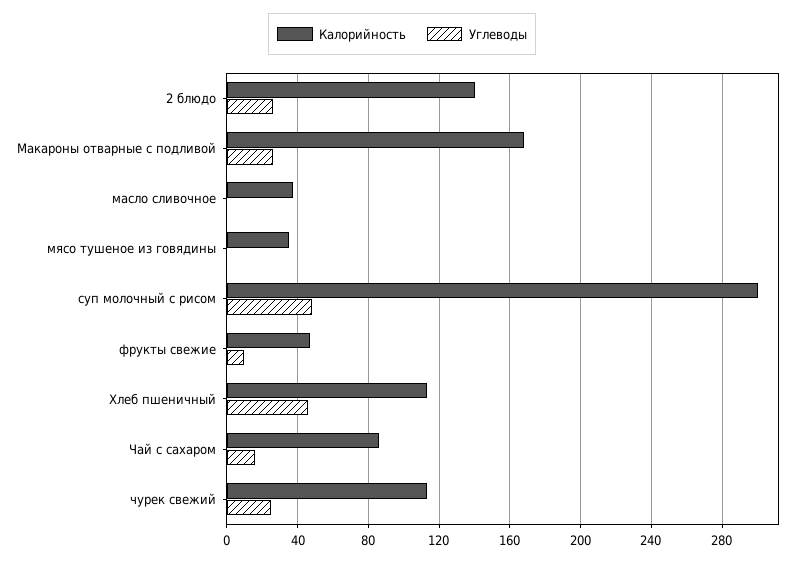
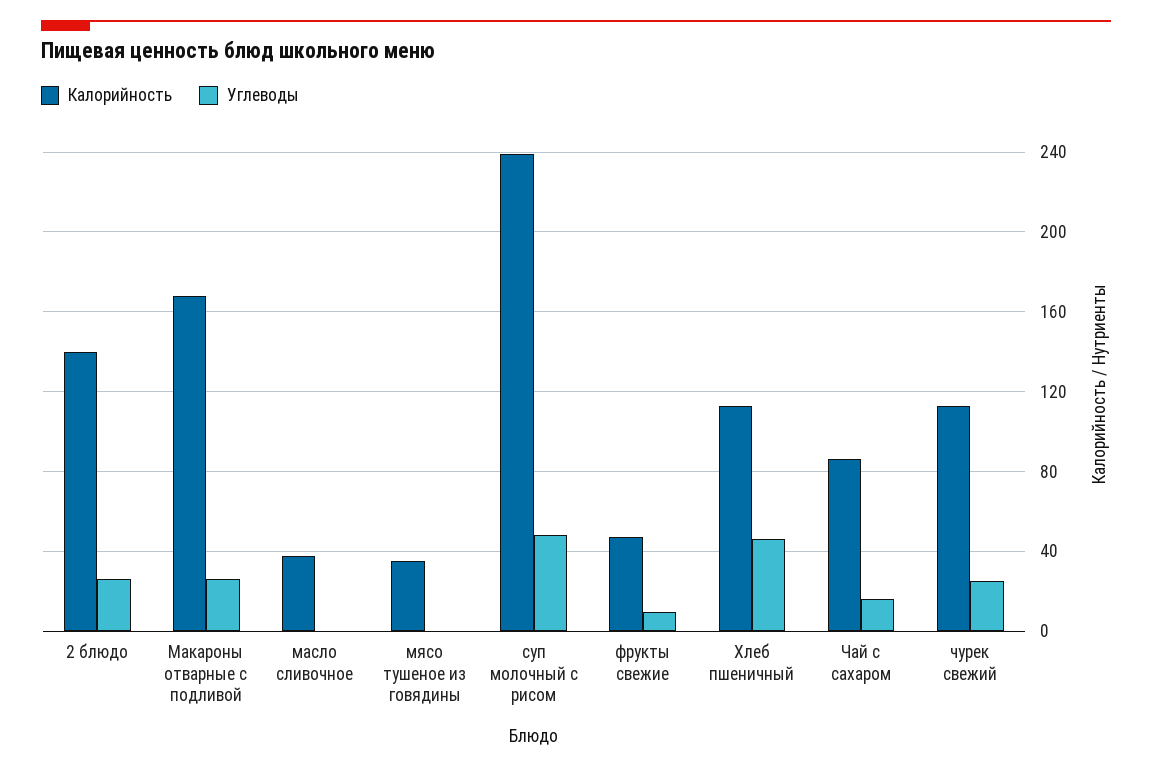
  {
    "Калорийность": {
      "2 блюдо": 140,
      "Макароны отварные с подливой": 170,
      "масло сливочное": 40,
      "мясо тушеное из говядины": 35,
-     "суп молочный с рисом": 300,
+     "суп молочный с рисом": 240,
      "фрукты свежие": 45,
      "Хлеб пшеничный": 115,
      "Чай с сахаром": 85,
      "чурек свежий": 115
    },
    "Углеводы": {
      "2 блюдо": 25,
      "Макароны отварные с подливой": 25,
      "масло сливочное": 0,
      "мясо тушеное из говядины": 0,
      "суп молочный с рисом": 50,
      "фрукты свежие": 10,
      "Хлеб пшеничный": 45,
      "Чай с сахаром": 15,
      "чурек свежий": 25
    }
  }

